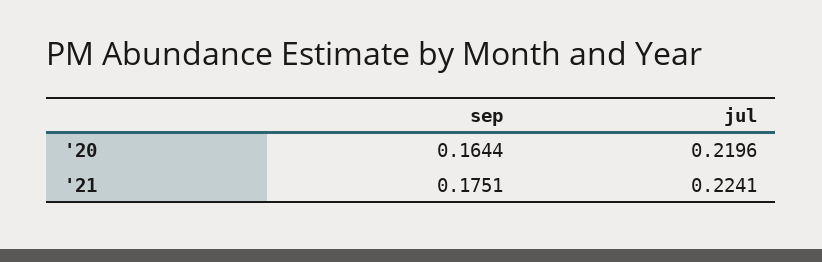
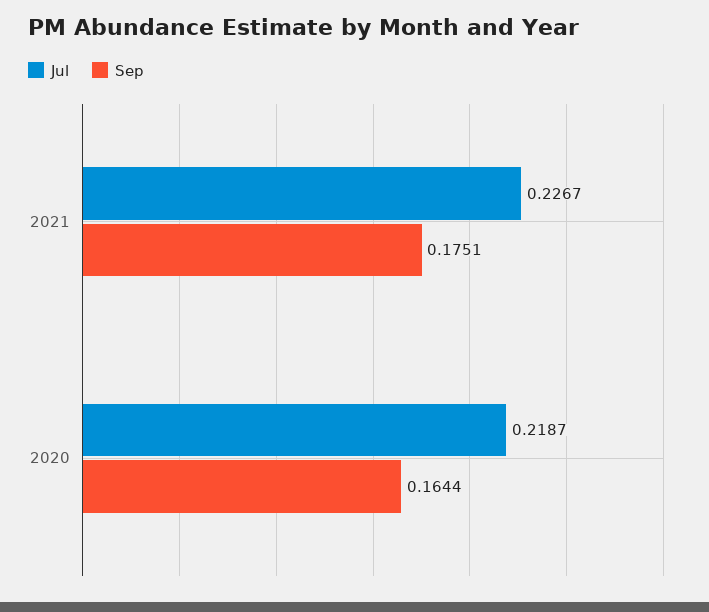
  {
    "sep": {
      "'20": 0.1644,
      "'21": 0.1751
    },
    "jul": {
-     "'20": 0.2196,
+     "'20": 0.2187,
-     "'21": 0.2241
+     "'21": 0.2267
    }
  }

